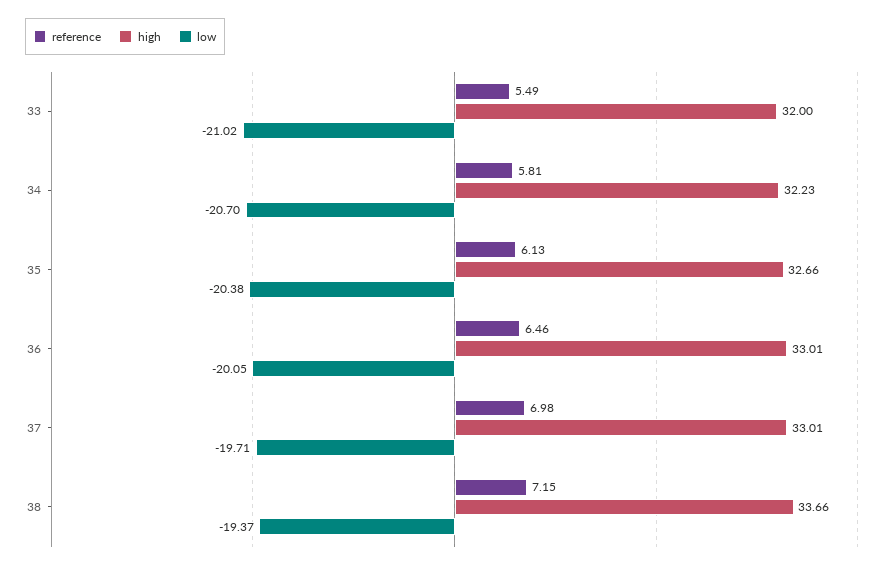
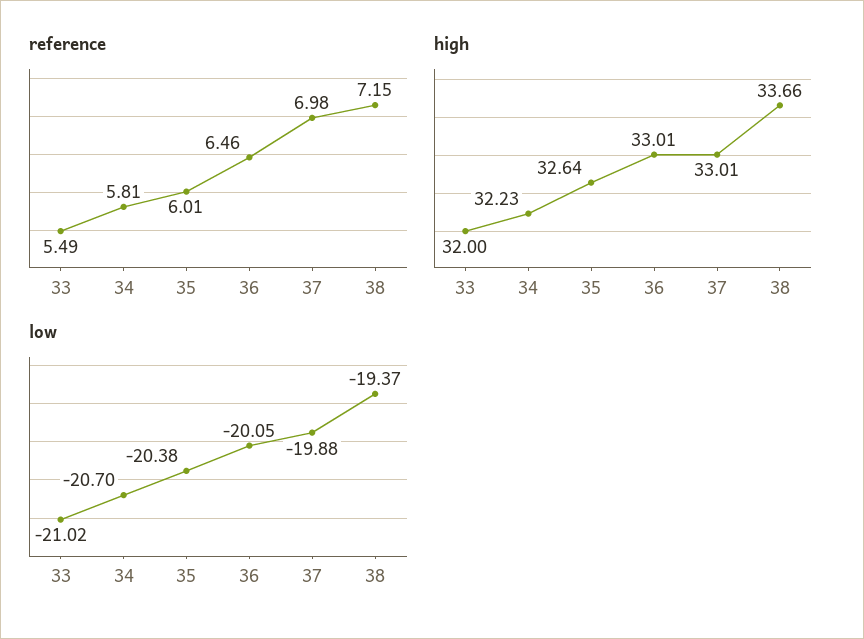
  {
    "reference": {
      "33": 5.49,
      "34": 5.81,
-     "35": 6.13,
+     "35": 6.01,
      "36": 6.46,
      "37": 6.98,
      "38": 7.15
    },
    "high": {
      "33": 32,
      "34": 32.23,
-     "35": 32.66,
+     "35": 32.64,
      "36": 33.01,
      "37": 33.01,
      "38": 33.66
    },
    "low": {
      "33": -21.02,
      "34": -20.7,
      "35": -20.38,
      "36": -20.05,
-     "37": -19.71,
+     "37": -19.88,
      "38": -19.37
    }
  }

